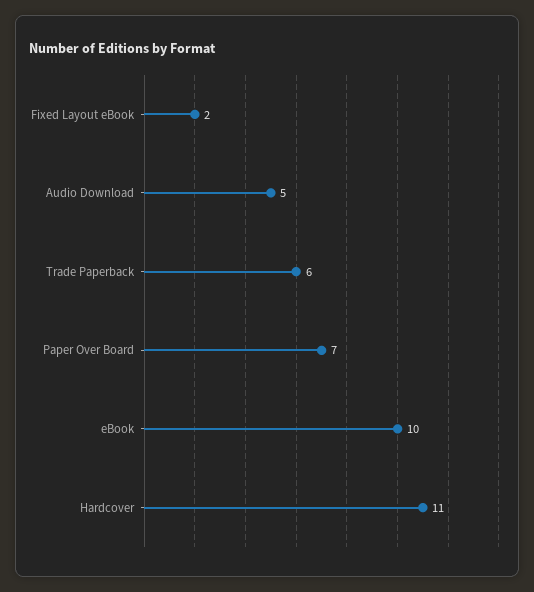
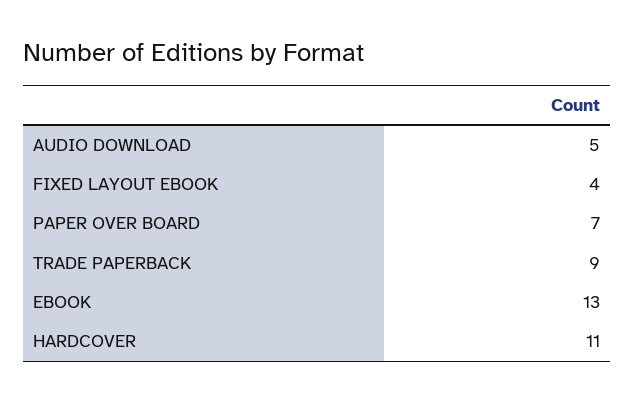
  {
-   "Fixed Layout eBook": 2,
+   "Fixed Layout eBook": 4,
    "Audio Download": 5,
-   "Trade Paperback": 6,
+   "Trade Paperback": 9,
    "Paper Over Board": 7,
-   "eBook": 10,
+   "eBook": 13,
    "Hardcover": 11
  }

